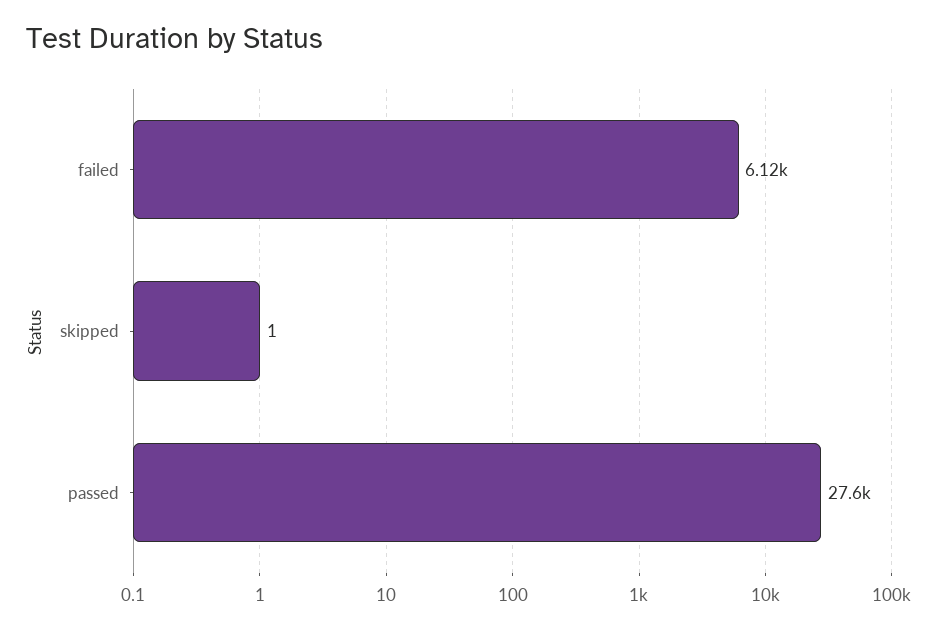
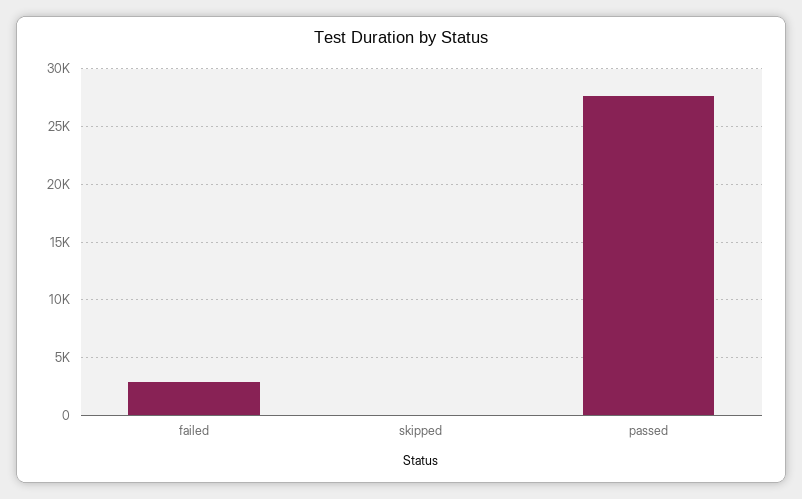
  {
-   "failed": 6120,
+   "failed": 3000,
    "skipped": 1,
    "passed": 27600
  }

